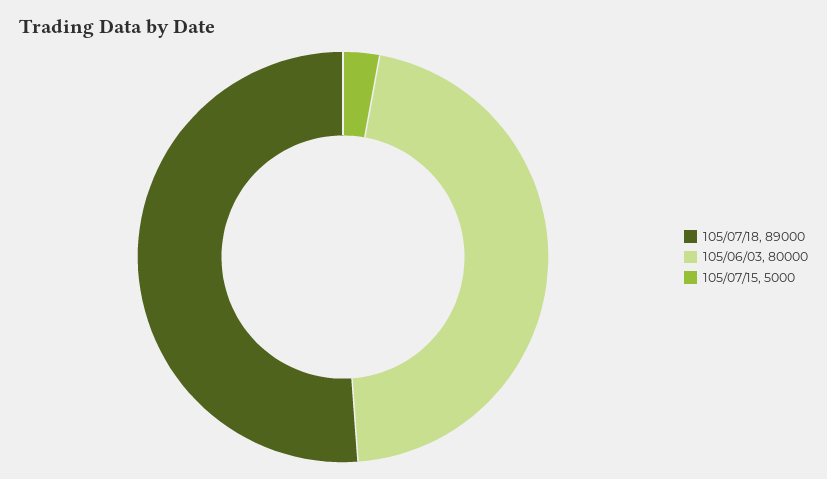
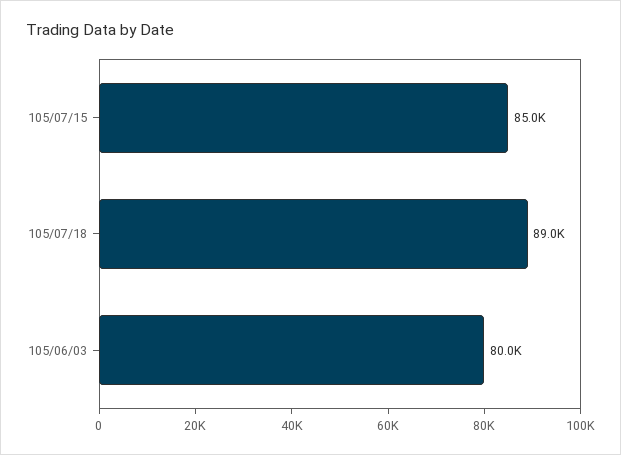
  {
    "105/07/18": 89000,
    "105/06/03": 80000,
-   "105/07/15": 5000
+   "105/07/15": 85000
  }

